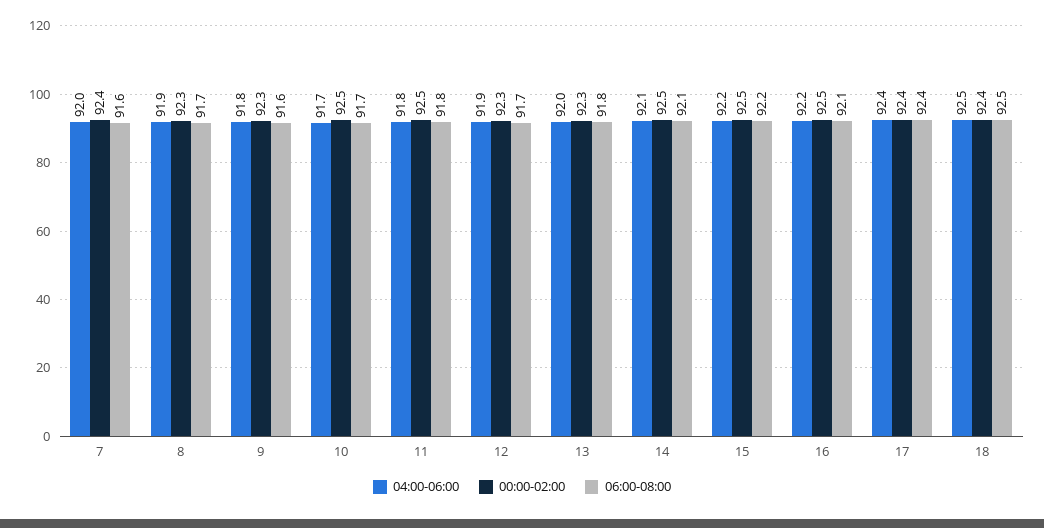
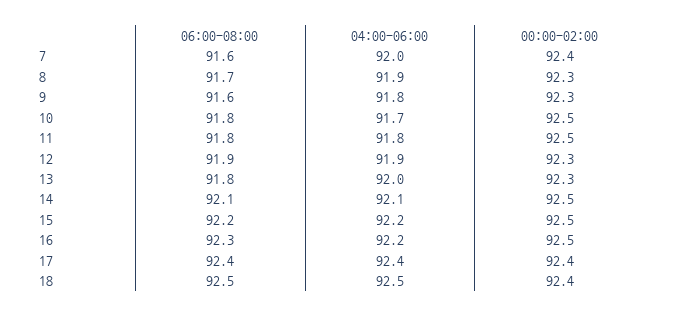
  {
    "04:00-06:00": {
      "7": 92,
      "8": 91.9,
      "9": 91.8,
      "10": 91.7,
      "11": 91.8,
      "12": 91.9,
      "13": 92,
      "14": 92.1,
      "15": 92.2,
      "16": 92.2,
      "17": 92.4,
      "18": 92.5
    },
    "00:00-02:00": {
      "7": 92.4,
      "8": 92.3,
      "9": 92.3,
      "10": 92.5,
      "11": 92.5,
      "12": 92.3,
      "13": 92.3,
      "14": 92.5,
      "15": 92.5,
      "16": 92.5,
      "17": 92.4,
      "18": 92.4
    },
    "06:00-08:00": {
      "7": 91.6,
      "8": 91.7,
      "9": 91.6,
-     "10": 91.7,
+     "10": 91.8,
      "11": 91.8,
-     "12": 91.7,
+     "12": 91.9,
      "13": 91.8,
      "14": 92.1,
      "15": 92.2,
-     "16": 92.1,
+     "16": 92.3,
      "17": 92.4,
      "18": 92.5
    }
  }

